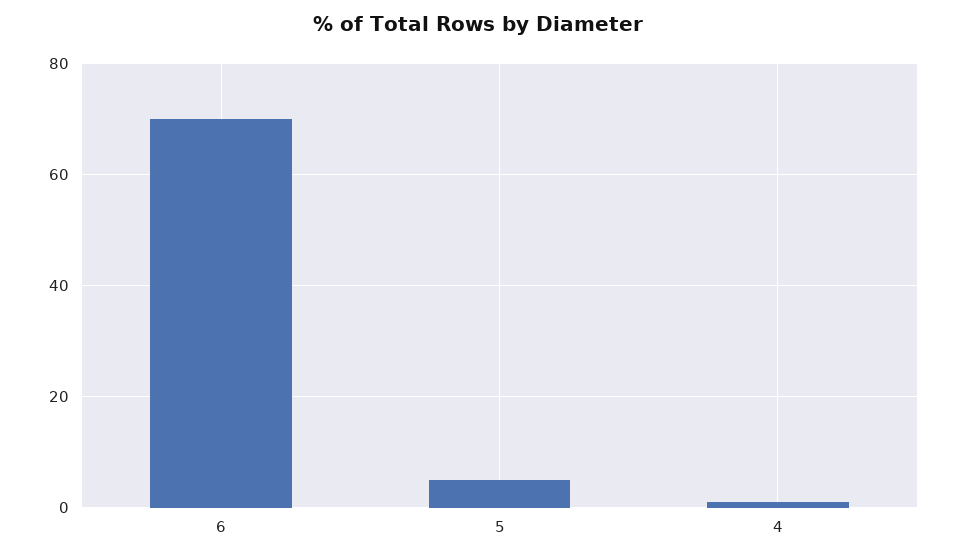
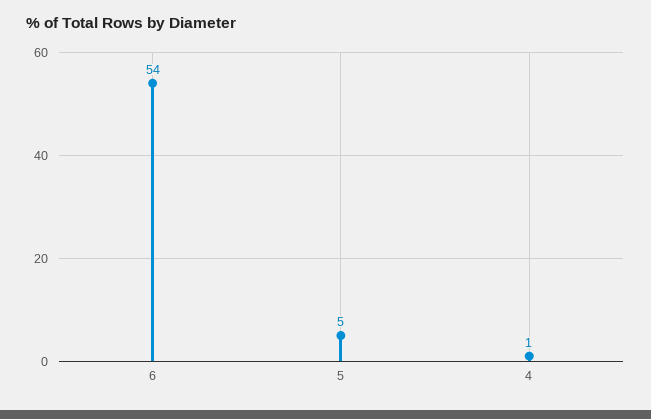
  {
-   "6": 70,
+   "6": 54,
    "5": 5,
    "4": 1
  }

